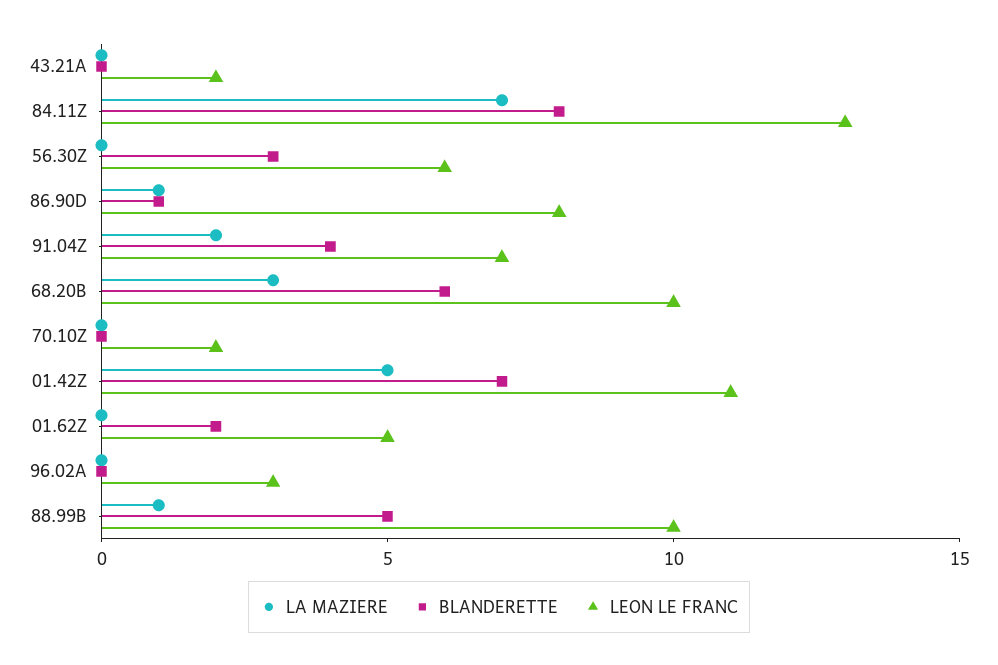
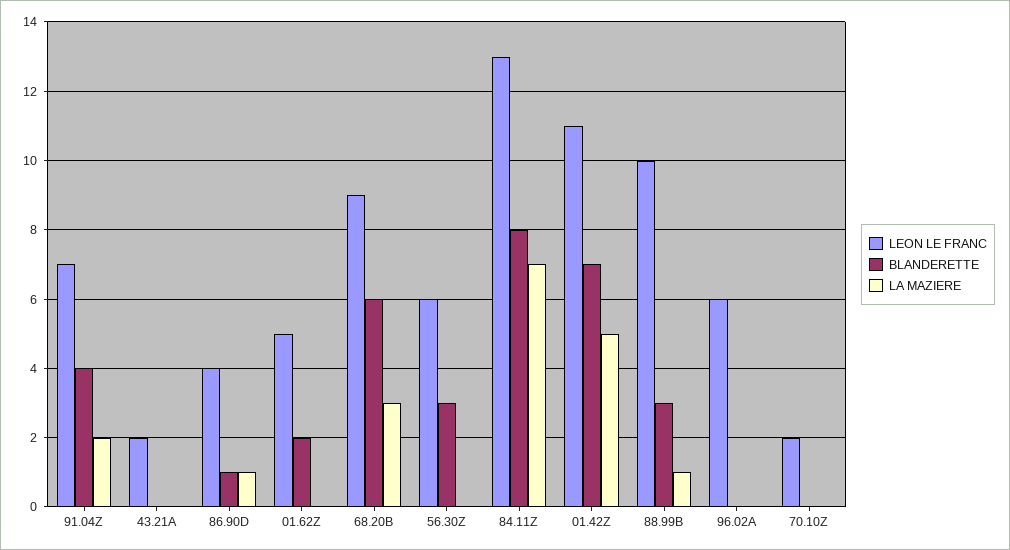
  {
    "LA MAZIERE": {
      "43.21A": 0,
      "84.11Z": 7,
      "56.30Z": 0,
      "86.90D": 1,
      "91.04Z": 2,
      "68.20B": 3,
      "70.10Z": 0,
      "01.42Z": 5,
      "01.62Z": 0,
      "96.02A": 0,
      "88.99B": 1
    },
    "BLANDERETTE": {
      "43.21A": 0,
      "84.11Z": 8,
      "56.30Z": 3,
      "86.90D": 1,
      "91.04Z": 4,
      "68.20B": 6,
      "70.10Z": 0,
      "01.42Z": 7,
      "01.62Z": 2,
      "96.02A": 0,
-     "88.99B": 5
+     "88.99B": 3
    },
    "LEON LE FRANC": {
      "43.21A": 2,
      "84.11Z": 13,
      "56.30Z": 6,
-     "86.90D": 8,
+     "86.90D": 4,
      "91.04Z": 7,
-     "68.20B": 10,
+     "68.20B": 9,
      "70.10Z": 2,
      "01.42Z": 11,
      "01.62Z": 5,
-     "96.02A": 3,
+     "96.02A": 6,
      "88.99B": 10
    }
  }

